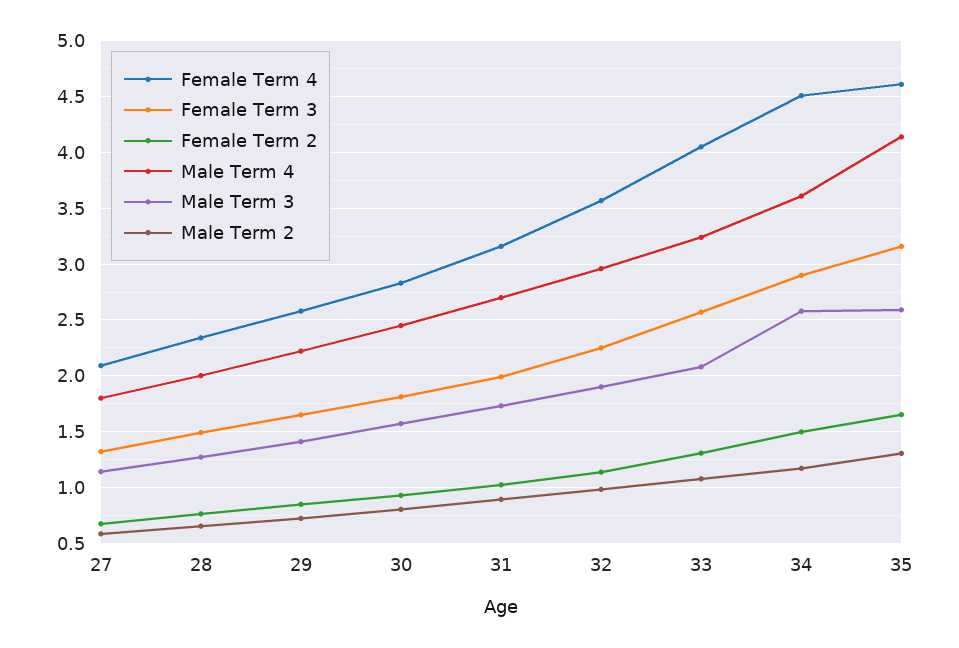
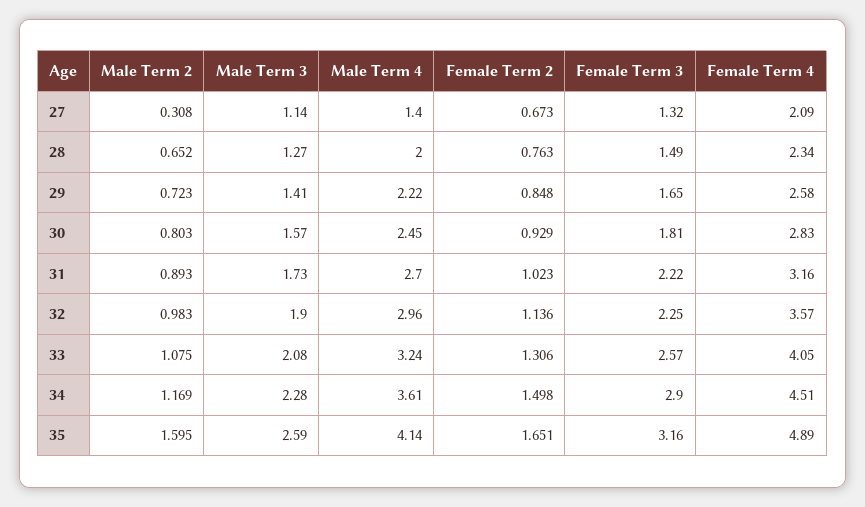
  {
    "Female Term 4": {
      "27": 2.09,
      "28": 2.34,
      "29": 2.58,
      "30": 2.83,
      "31": 3.16,
      "32": 3.57,
      "33": 4.05,
      "34": 4.51,
-     "35": 4.6
+     "35": 4.89
    },
    "Female Term 3": {
      "27": 1.32,
      "28": 1.49,
      "29": 1.65,
      "30": 1.81,
-     "31": 2,
+     "31": 2.22,
      "32": 2.25,
      "33": 2.57,
      "34": 2.9,
      "35": 3.16
    },
    "Female Term 2": {
      "27": 0.673,
      "28": 0.763,
      "29": 0.848,
      "30": 0.929,
      "31": 1.023,
      "32": 1.136,
      "33": 1.306,
      "34": 1.498,
      "35": 1.651
    },
    "Male Term 4": {
-     "27": 1.8,
+     "27": 1.4,
      "28": 2,
      "29": 2.22,
      "30": 2.45,
      "31": 2.7,
      "32": 2.96,
      "33": 3.24,
      "34": 3.61,
      "35": 4.14
    },
    "Male Term 3": {
      "27": 1.14,
      "28": 1.27,
      "29": 1.41,
      "30": 1.57,
      "31": 1.73,
      "32": 1.9,
      "33": 2.08,
-     "34": 2.6,
+     "34": 2.28,
      "35": 2.59
    },
    "Male Term 2": {
-     "27": 0.6,
+     "27": 0.308,
      "28": 0.652,
      "29": 0.723,
      "30": 0.803,
      "31": 0.893,
      "32": 0.983,
      "33": 1.075,
      "34": 1.169,
-     "35": 1.3
+     "35": 1.595
    }
  }

